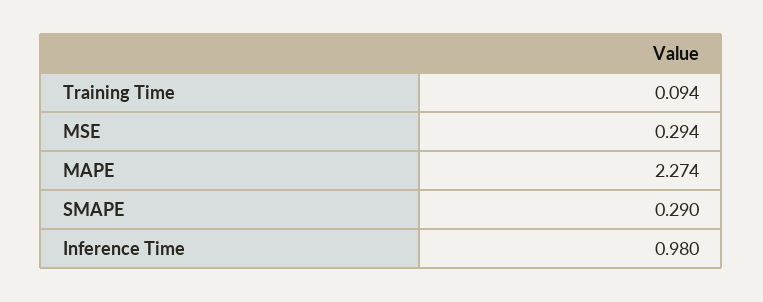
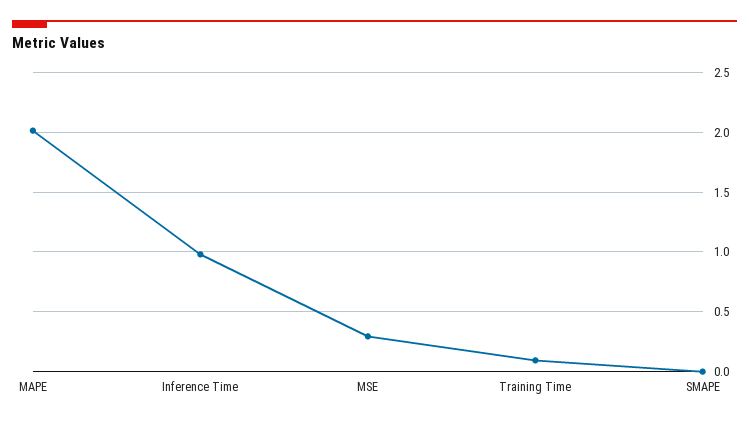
  {
    "Training Time": 0.094,
    "MSE": 0.294,
-   "MAPE": 2.274,
+   "MAPE": 2,
-   "SMAPE": 0.29,
+   "SMAPE": 0,
    "Inference Time": 0.98
  }

